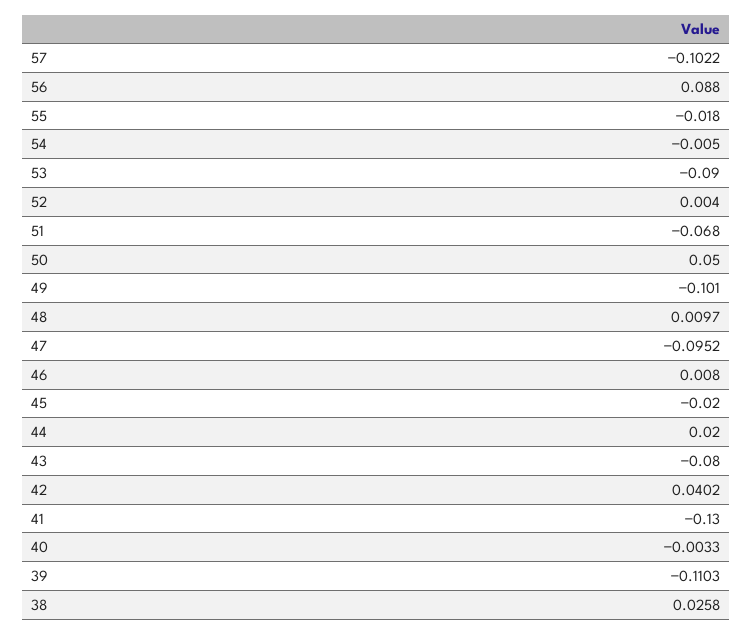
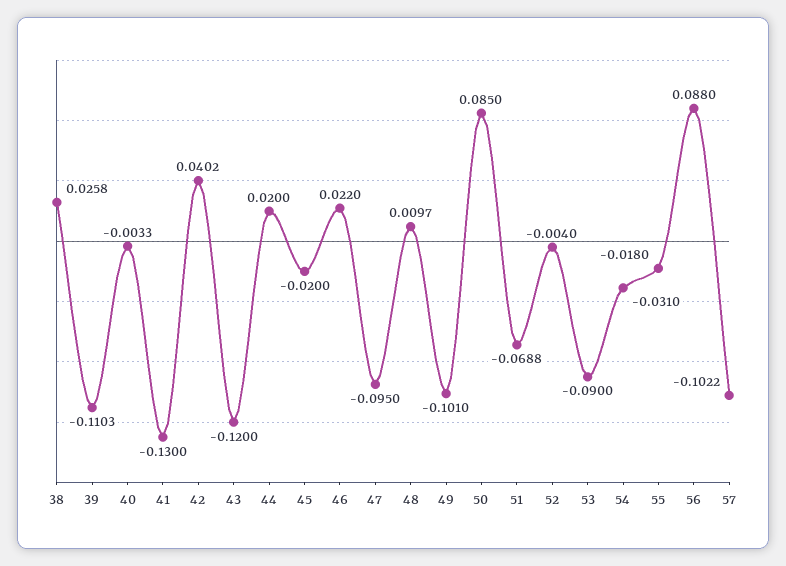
  {
    "57": -0.1022,
    "56": 0.088,
    "55": -0.018,
-   "54": -0.005,
+   "54": -0.031,
    "53": -0.09,
-   "52": 0.004,
+   "52": -0.004,
-   "51": -0.068,
+   "51": -0.0688,
-   "50": 0.05,
+   "50": 0.085,
    "49": -0.101,
    "48": 0.0097,
-   "47": -0.0952,
+   "47": -0.095,
-   "46": 0.008,
+   "46": 0.022,
    "45": -0.02,
    "44": 0.02,
-   "43": -0.08,
+   "43": -0.12,
    "42": 0.0402,
    "41": -0.13,
    "40": -0.0033,
    "39": -0.1103,
    "38": 0.0258
  }

